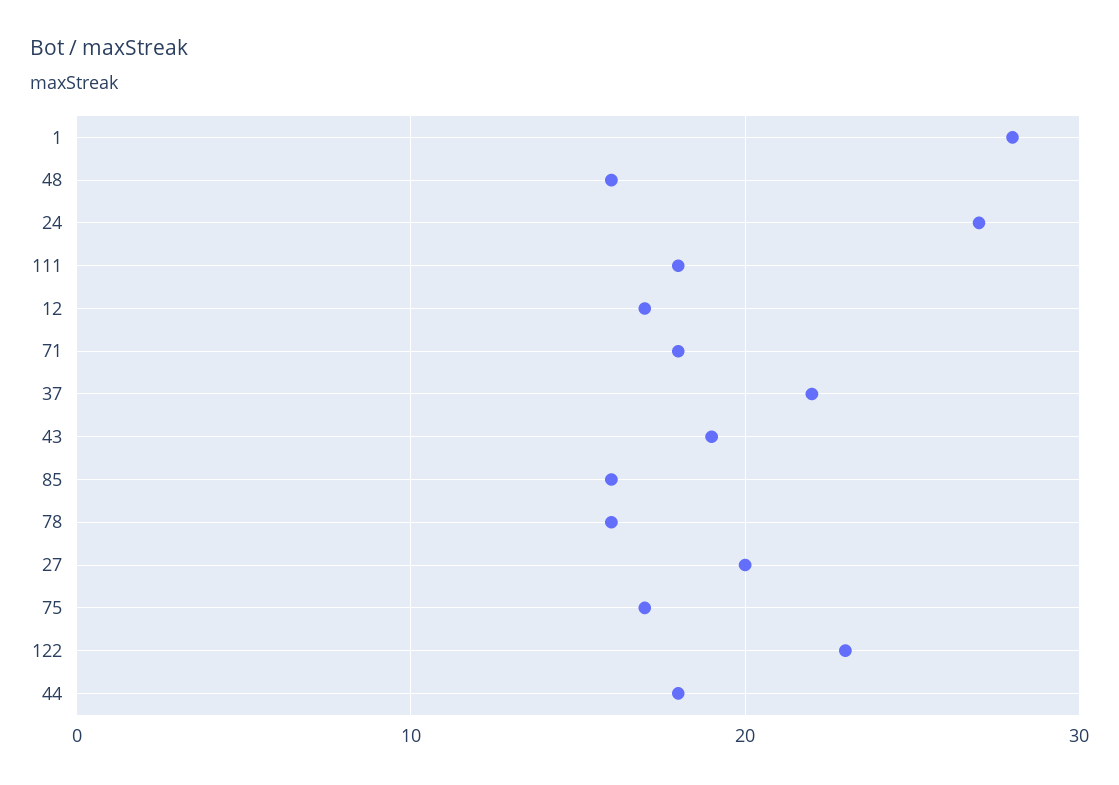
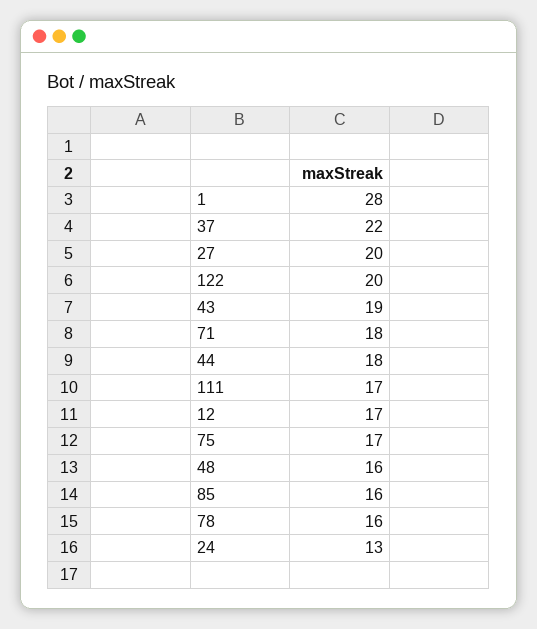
  {
    "1": 28,
    "48": 16,
-   "24": 27,
+   "24": 13,
-   "111": 18,
+   "111": 17,
    "12": 17,
    "71": 18,
    "37": 22,
    "43": 19,
    "85": 16,
    "78": 16,
    "27": 20,
    "75": 17,
-   "122": 23,
+   "122": 20,
    "44": 18
  }

